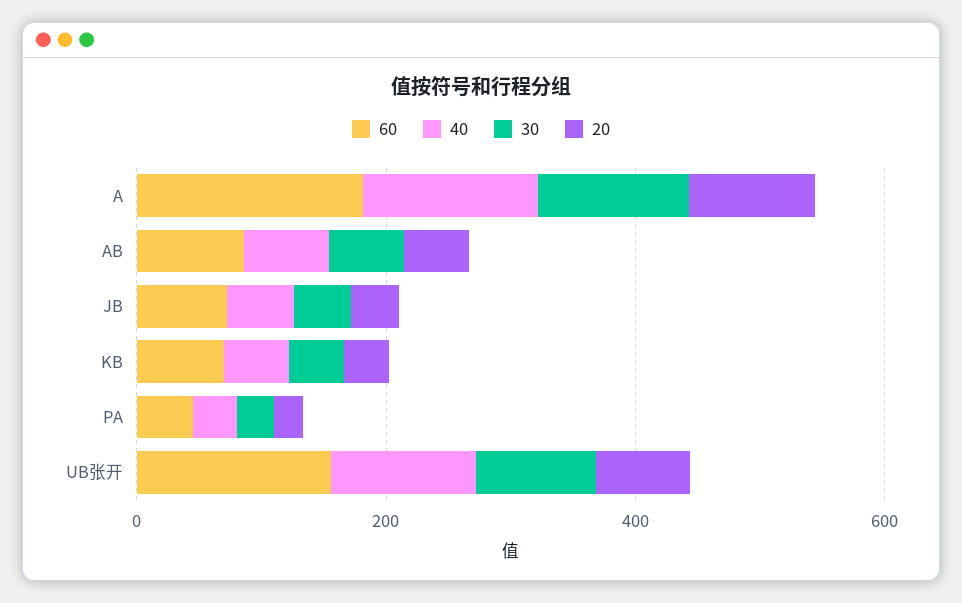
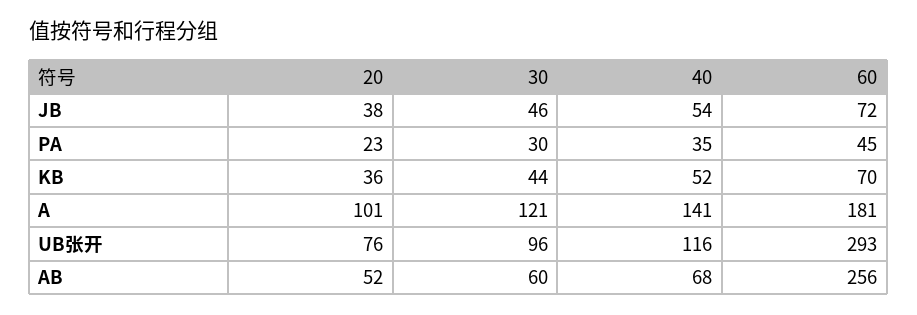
  {
    "60": {
      "A": 181,
-     "AB": 100,
+     "AB": 256,
      "JB": 72,
      "KB": 70,
      "PA": 45,
-     "UB张开": 150
+     "UB张开": 293
    },
    "40": {
      "A": 141,
      "AB": 68,
      "JB": 54,
      "KB": 52,
      "PA": 35,
      "UB张开": 116
    },
    "30": {
      "A": 121,
      "AB": 60,
      "JB": 46,
      "KB": 44,
      "PA": 30,
      "UB张开": 96
    },
    "20": {
      "A": 101,
      "AB": 52,
      "JB": 38,
      "KB": 36,
      "PA": 23,
      "UB张开": 76
    }
  }

